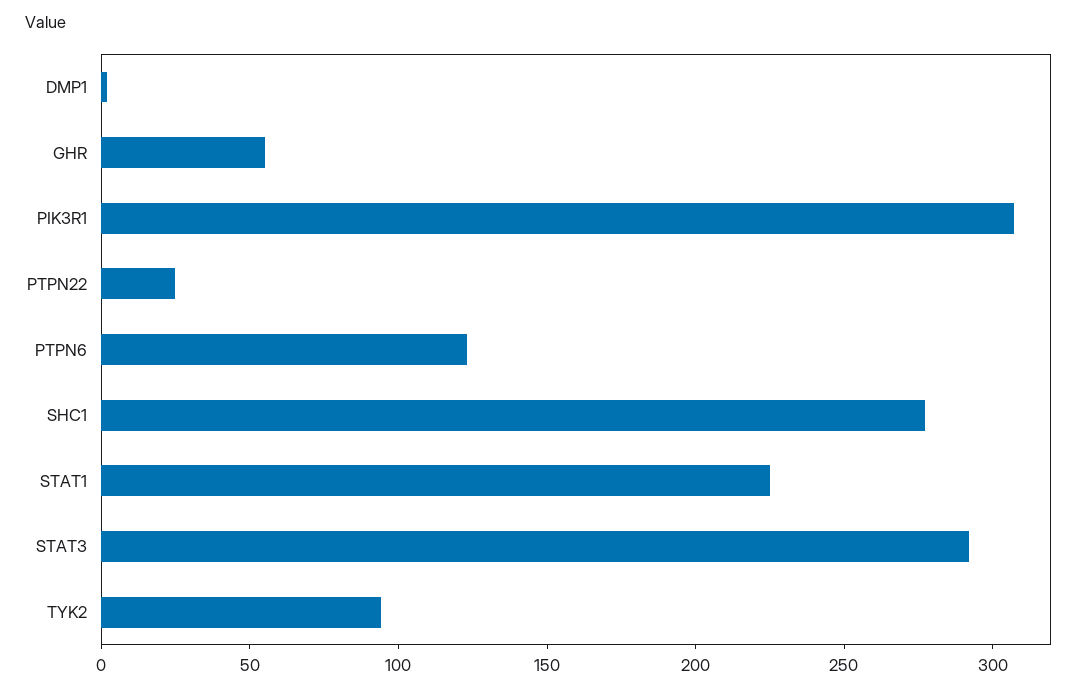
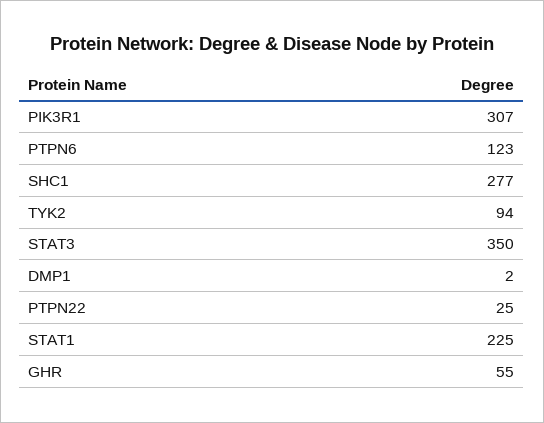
  {
    "DMP1": 2,
    "GHR": 55,
    "PIK3R1": 307,
    "PTPN22": 25,
    "PTPN6": 123,
    "SHC1": 277,
    "STAT1": 225,
-   "STAT3": 290,
+   "STAT3": 350,
    "TYK2": 94
  }

